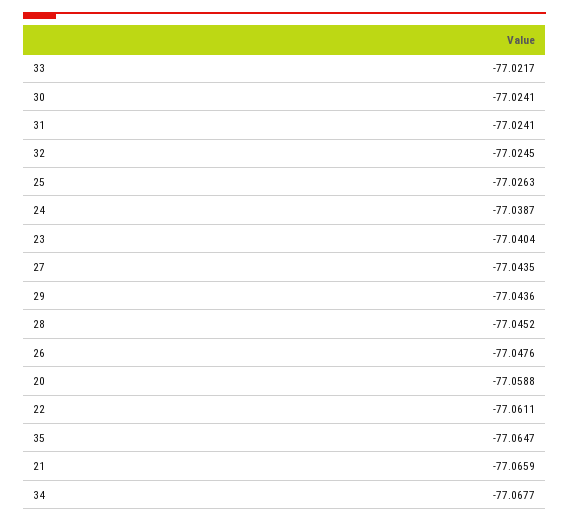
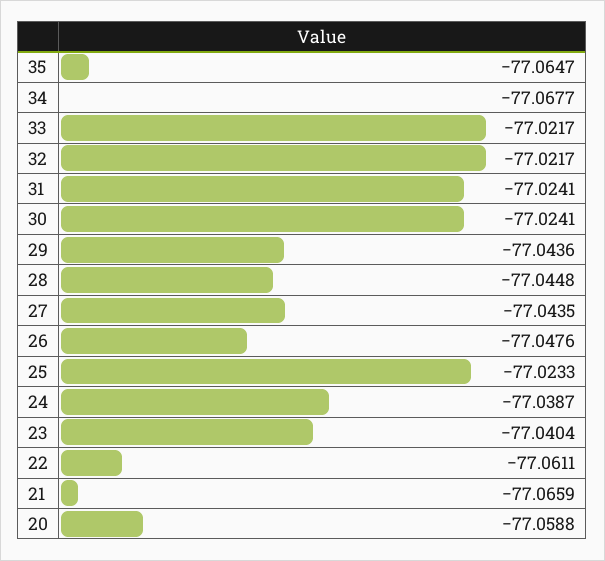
  {
    "33": -77.0217,
    "30": -77.0241,
    "31": -77.0241,
-   "32": -77.0245,
+   "32": -77.0217,
-   "25": -77.0263,
+   "25": -77.0233,
    "24": -77.0387,
    "23": -77.0404,
    "27": -77.0435,
    "29": -77.0436,
-   "28": -77.0452,
+   "28": -77.0448,
    "26": -77.0476,
    "20": -77.0588,
    "22": -77.0611,
    "35": -77.0647,
    "21": -77.0659,
    "34": -77.0677
  }

